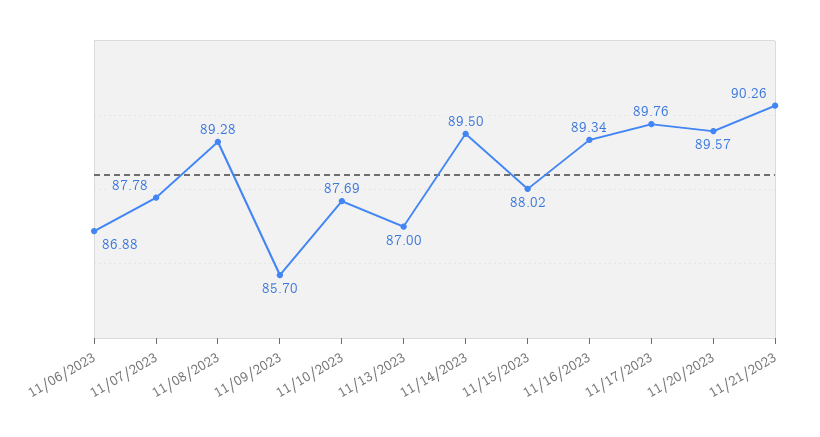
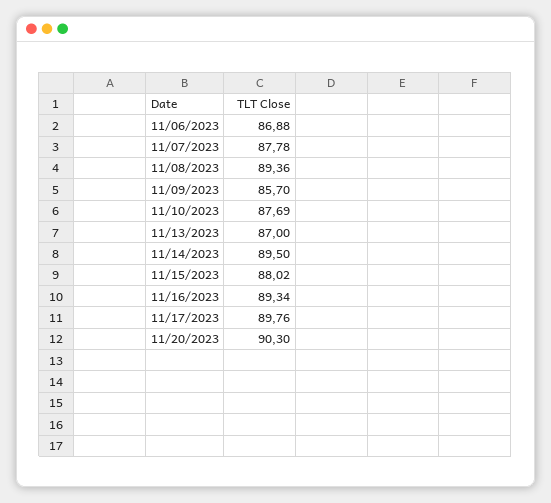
  {
    "11/06/2023": 86.88,
    "11/07/2023": 87.78,
-   "11/08/2023": 89.28,
+   "11/08/2023": 89.36,
    "11/09/2023": 85.7,
    "11/10/2023": 87.69,
    "11/13/2023": 87,
    "11/14/2023": 89.5,
    "11/15/2023": 88.02,
    "11/16/2023": 89.34,
    "11/17/2023": 89.76,
-   "11/20/2023": 89.57,
+   "11/20/2023": 90.3
-   "11/21/2023": 90.26
  }

